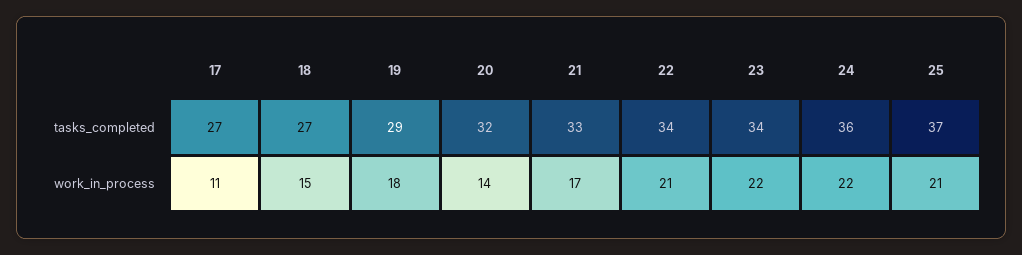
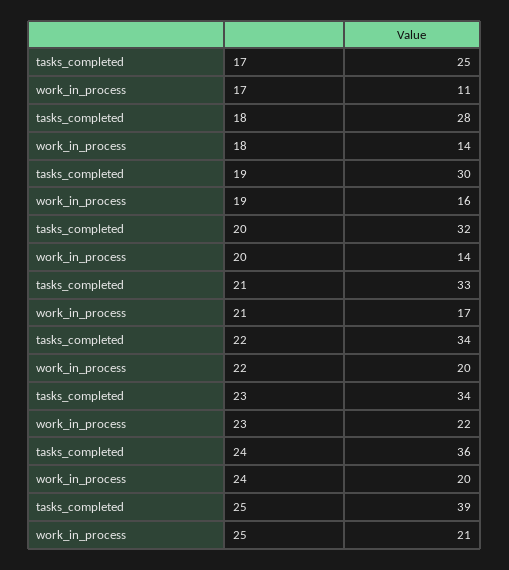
  {
    "17": {
-     "tasks_completed": 27,
+     "tasks_completed": 25,
      "work_in_process": 11
    },
    "18": {
-     "tasks_completed": 27,
+     "tasks_completed": 28,
-     "work_in_process": 15
+     "work_in_process": 14
    },
    "19": {
-     "tasks_completed": 29,
+     "tasks_completed": 30,
-     "work_in_process": 18
+     "work_in_process": 16
    },
    "20": {
      "tasks_completed": 32,
      "work_in_process": 14
    },
    "21": {
      "tasks_completed": 33,
      "work_in_process": 17
    },
    "22": {
      "tasks_completed": 34,
-     "work_in_process": 21
+     "work_in_process": 20
    },
    "23": {
      "tasks_completed": 34,
      "work_in_process": 22
    },
    "24": {
      "tasks_completed": 36,
-     "work_in_process": 22
+     "work_in_process": 20
    },
    "25": {
-     "tasks_completed": 37,
+     "tasks_completed": 39,
      "work_in_process": 21
    }
  }

